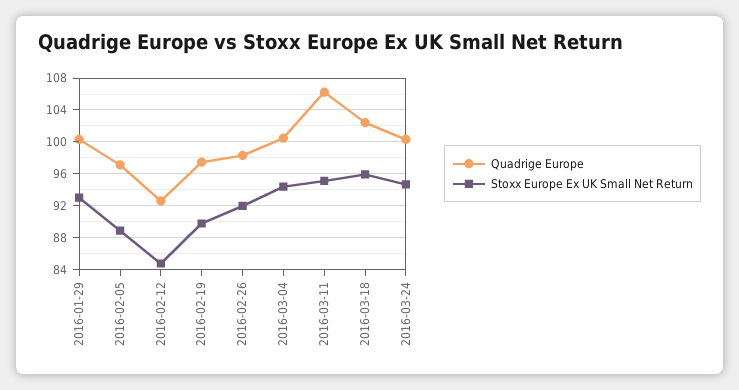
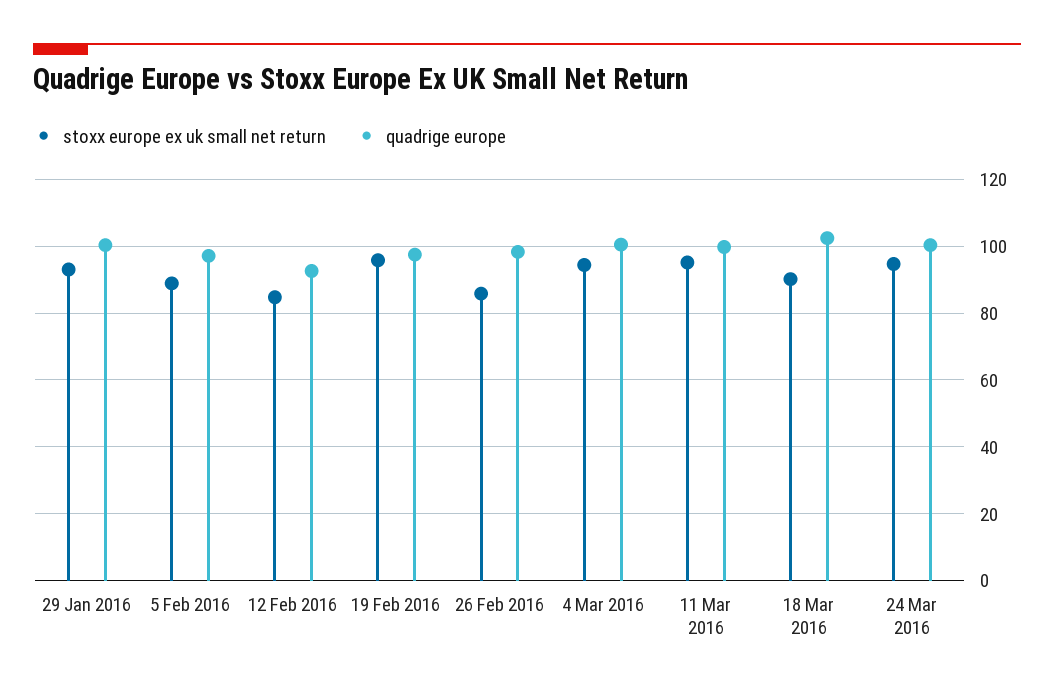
  {
    "Quadrige Europe": {
      "2016-01-29": 100,
      "2016-02-05": 97,
      "2016-02-12": 93,
      "2016-02-19": 97,
      "2016-02-26": 98,
      "2016-03-04": 100,
-     "2016-03-11": 106,
+     "2016-03-11": 100,
      "2016-03-18": 102,
      "2016-03-24": 100
    },
    "Stoxx Europe Ex UK Small Net Return": {
      "2016-01-29": 93,
      "2016-02-05": 89,
      "2016-02-12": 85,
-     "2016-02-19": 90,
+     "2016-02-19": 96,
-     "2016-02-26": 92,
+     "2016-02-26": 86,
      "2016-03-04": 94,
      "2016-03-11": 95,
-     "2016-03-18": 96,
+     "2016-03-18": 90,
      "2016-03-24": 95
    }
  }

